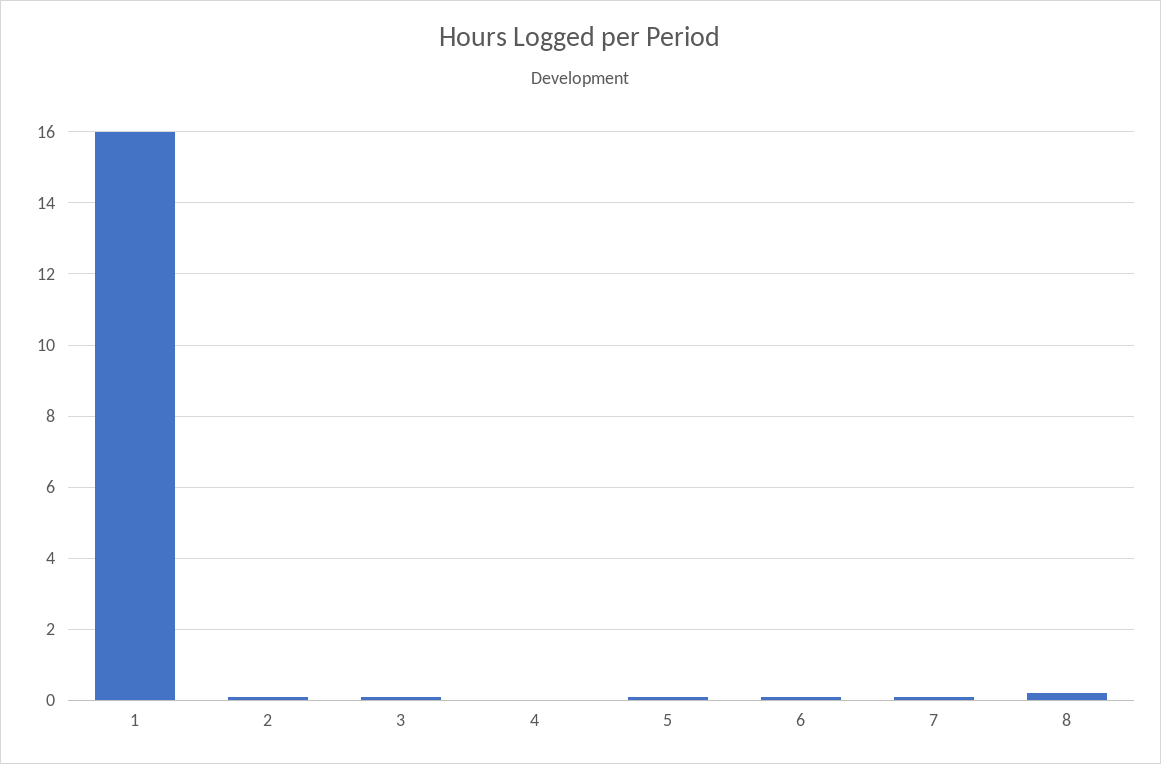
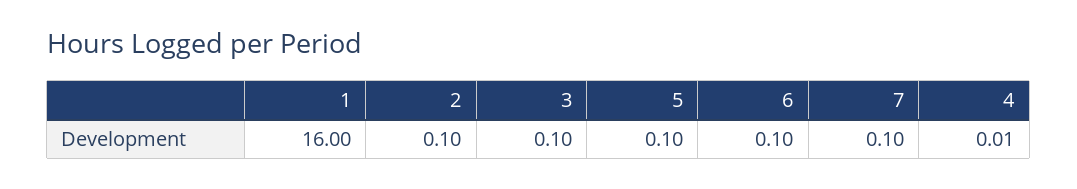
  {
    "1": 16,
    "2": 0.1,
    "3": 0.1,
    "4": 0.01,
    "5": 0.1,
    "6": 0.1,
-   "7": 0.1,
+   "7": 0.1
-   "8": 0.2
  }

